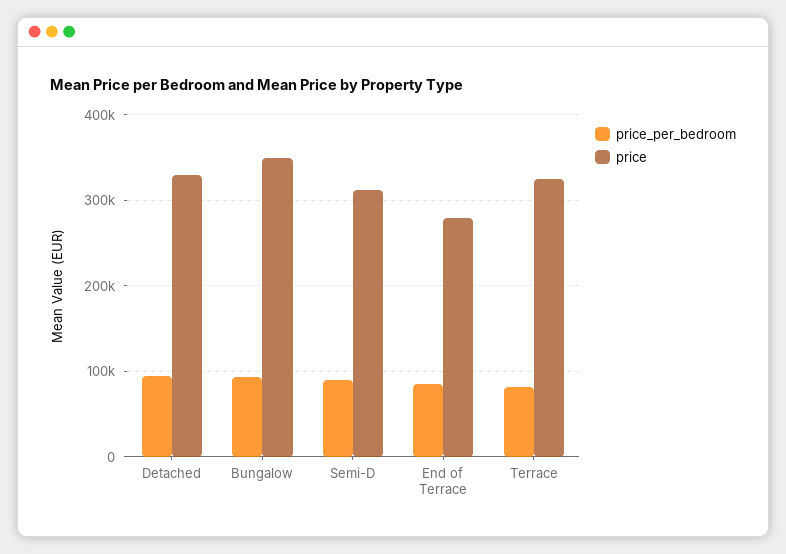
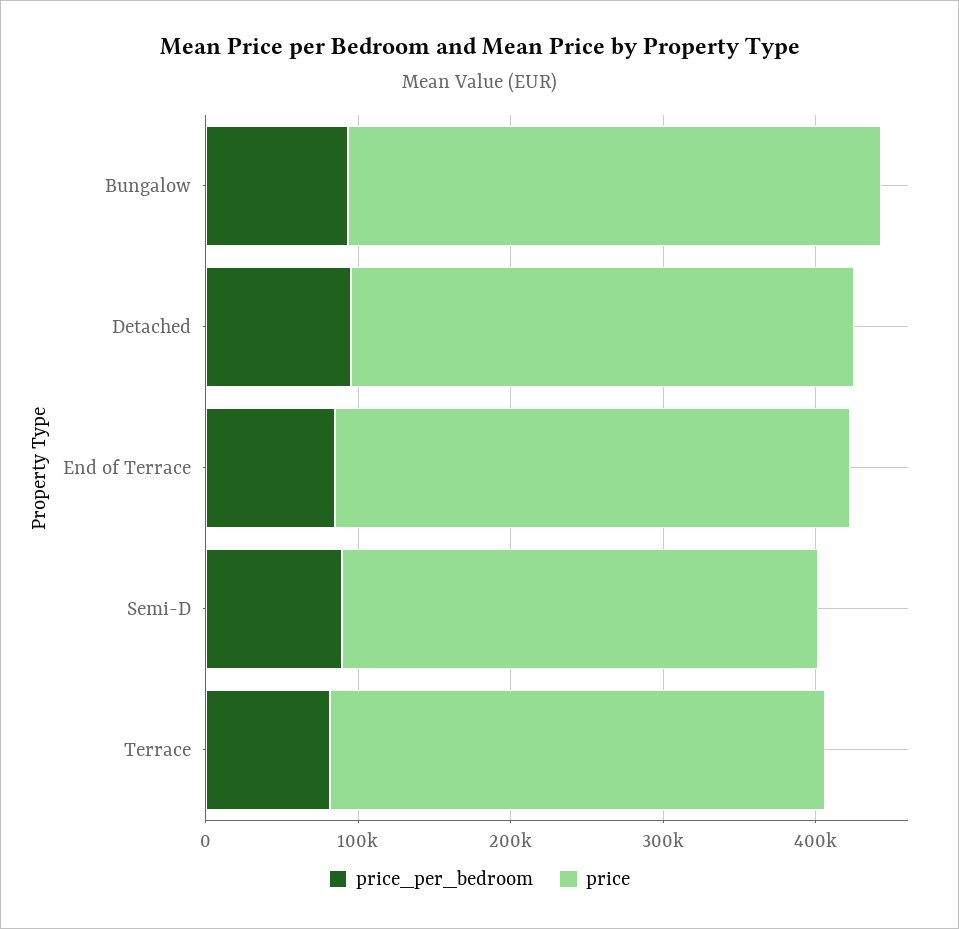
  {
    "price_per_bedroom": {
      "Detached": 100000,
      "Bungalow": 90000,
      "Semi-D": 90000,
      "End of Terrace": 90000,
      "Terrace": 80000
    },
    "price": {
      "Detached": 330000,
      "Bungalow": 350000,
      "Semi-D": 310000,
-     "End of Terrace": 280000,
+     "End of Terrace": 340000,
      "Terrace": 330000
    }
  }

